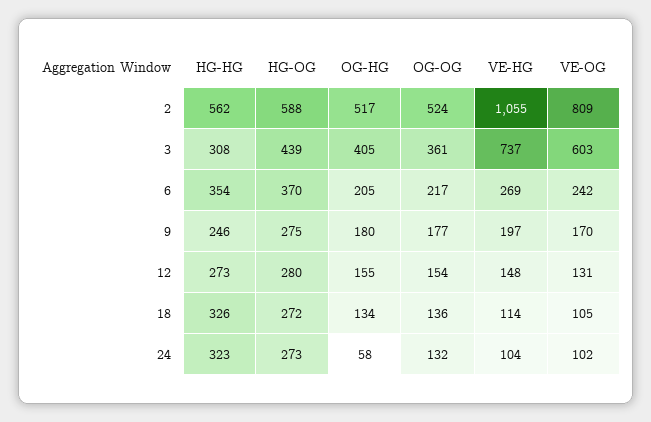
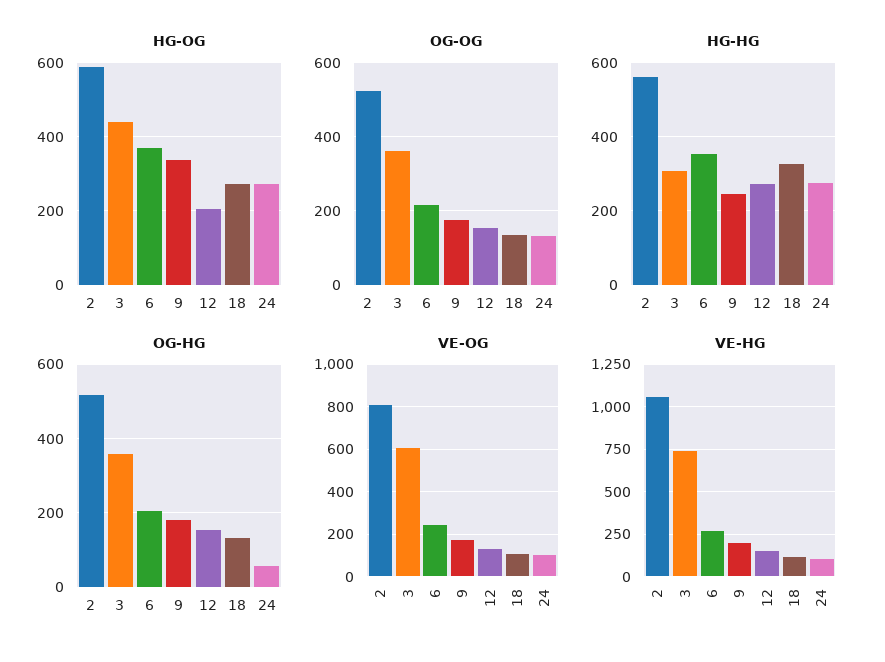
  {
    "HG-HG": {
      "2": 562,
      "3": 308,
      "6": 354,
      "9": 246,
      "12": 273,
      "18": 326,
-     "24": 323
+     "24": 280
    },
    "HG-OG": {
      "2": 588,
      "3": 439,
      "6": 370,
-     "9": 275,
+     "9": 340,
-     "12": 280,
+     "12": 200,
      "18": 272,
      "24": 273
    },
    "OG-HG": {
      "2": 517,
-     "3": 405,
+     "3": 360,
      "6": 205,
      "9": 180,
      "12": 155,
      "18": 134,
      "24": 58
    },
    "OG-OG": {
      "2": 524,
      "3": 361,
      "6": 217,
      "9": 177,
      "12": 154,
      "18": 136,
      "24": 132
    },
    "VE-HG": {
      "2": 1055,
      "3": 737,
      "6": 269,
      "9": 197,
      "12": 148,
      "18": 114,
      "24": 104
    },
    "VE-OG": {
      "2": 809,
      "3": 603,
      "6": 242,
      "9": 170,
      "12": 131,
      "18": 105,
      "24": 102
    }
  }

